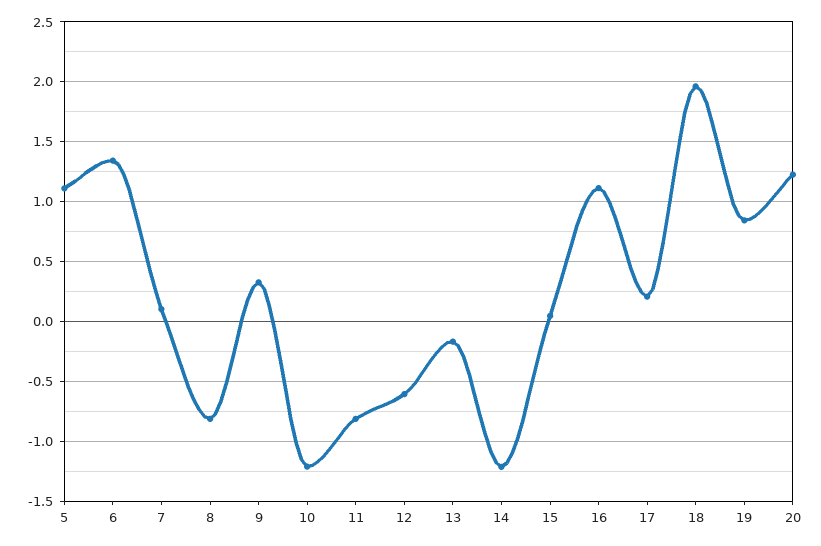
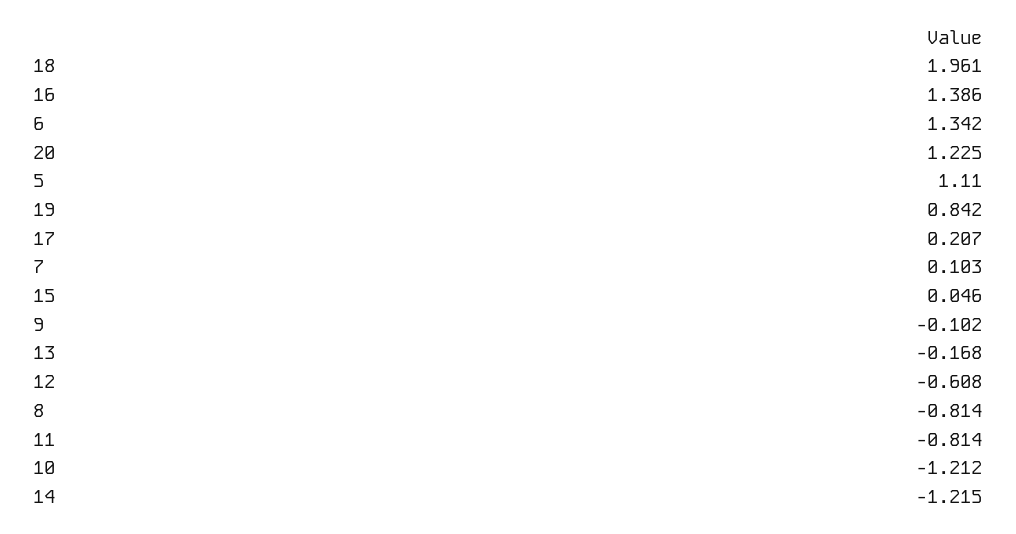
  {
    "5": 1.11,
    "6": 1.342,
    "7": 0.103,
    "8": -0.814,
-   "9": 0.3,
+   "9": -0.102,
    "10": -1.212,
    "11": -0.814,
    "12": -0.608,
    "13": -0.168,
    "14": -1.215,
    "15": 0.046,
-   "16": 1.1,
+   "16": 1.386,
    "17": 0.207,
    "18": 1.961,
    "19": 0.842,
    "20": 1.225
  }

